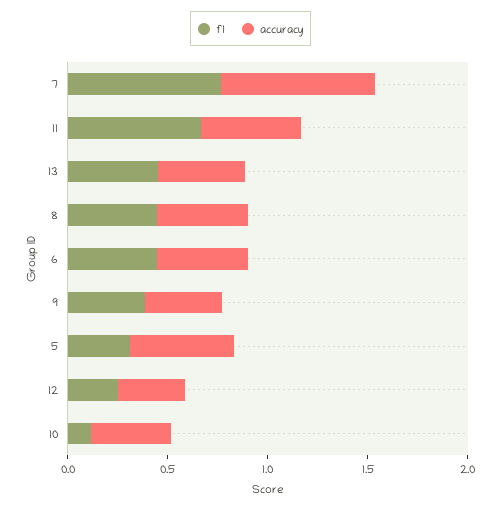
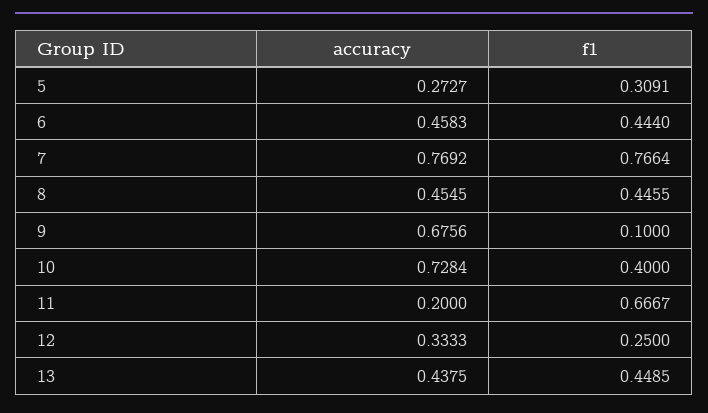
  {
    "f1": {
      "7": 0.7664,
      "11": 0.6667,
      "13": 0.4485,
      "8": 0.4455,
      "6": 0.444,
-     "9": 0.4,
+     "9": 0.1,
      "5": 0.3091,
      "12": 0.25,
-     "10": 0.1
+     "10": 0.4
    },
    "accuracy": {
      "7": 0.7692,
-     "11": 0.5,
+     "11": 0.2,
      "13": 0.4375,
      "8": 0.4545,
      "6": 0.4583,
-     "9": 0.4,
+     "9": 0.6756,
-     "5": 0.5,
+     "5": 0.2727,
      "12": 0.3333,
-     "10": 0.4
+     "10": 0.7284
    }
  }

